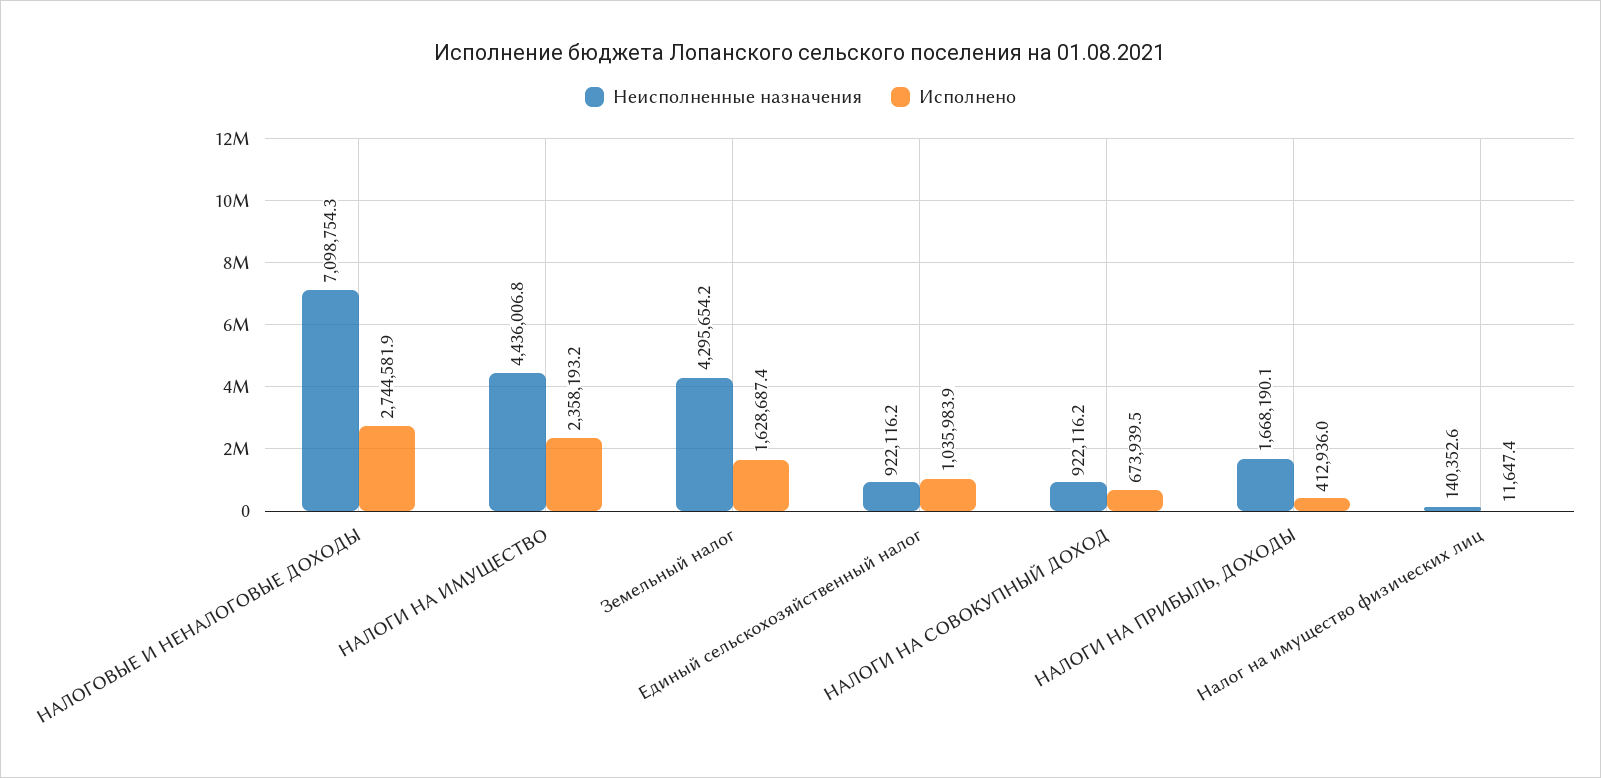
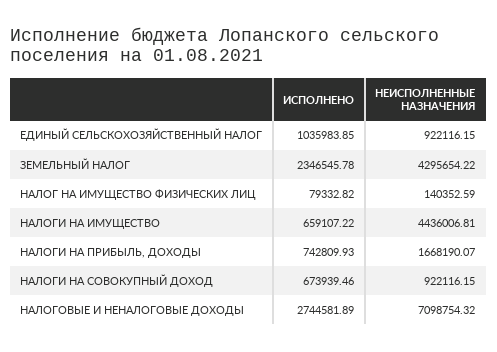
  {
    "Неисполненные назначения": {
      "НАЛОГОВЫЕ И НЕНАЛОГОВЫЕ ДОХОДЫ": 7098754.32,
      "НАЛОГИ НА ИМУЩЕСТВО": 4436006.81,
      "Земельный налог": 4295654.22,
      "Единый сельскохозяйственный налог": 922116.15,
      "НАЛОГИ НА СОВОКУПНЫЙ ДОХОД": 922116.15,
      "НАЛОГИ НА ПРИБЫЛЬ, ДОХОДЫ": 1668190.07,
      "Налог на имущество физических лиц": 140352.59
    },
    "Исполнено": {
      "НАЛОГОВЫЕ И НЕНАЛОГОВЫЕ ДОХОДЫ": 2744581.89,
-     "НАЛОГИ НА ИМУЩЕСТВО": 2358193.2,
+     "НАЛОГИ НА ИМУЩЕСТВО": 659107.22,
-     "Земельный налог": 1628687.4,
+     "Земельный налог": 2346545.78,
      "Единый сельскохозяйственный налог": 1035983.85,
      "НАЛОГИ НА СОВОКУПНЫЙ ДОХОД": 673939.46,
-     "НАЛОГИ НА ПРИБЫЛЬ, ДОХОДЫ": 412936,
+     "НАЛОГИ НА ПРИБЫЛЬ, ДОХОДЫ": 742809.93,
-     "Налог на имущество физических лиц": 11647.4
+     "Налог на имущество физических лиц": 79332.82
    }
  }

